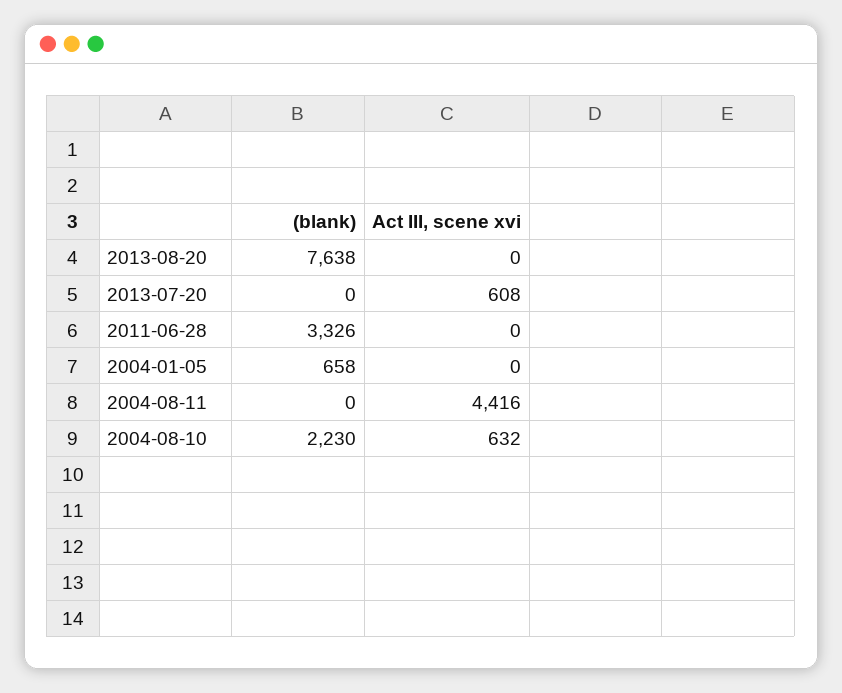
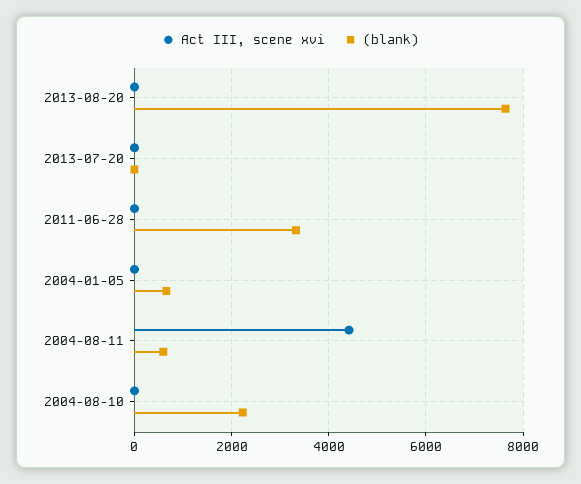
  {
    "(blank)": {
      "2013-08-20": 7638,
      "2013-07-20": 0,
      "2011-06-28": 3326,
      "2004-01-05": 658,
-     "2004-08-11": 0,
+     "2004-08-11": 600,
      "2004-08-10": 2230
    },
    "Act III, scene xvi": {
      "2013-08-20": 0,
-     "2013-07-20": 608,
+     "2013-07-20": 0,
      "2011-06-28": 0,
      "2004-01-05": 0,
      "2004-08-11": 4416,
-     "2004-08-10": 632
+     "2004-08-10": 0
    }
  }

